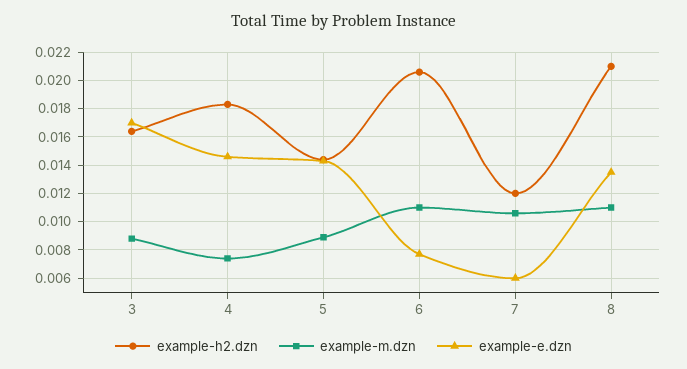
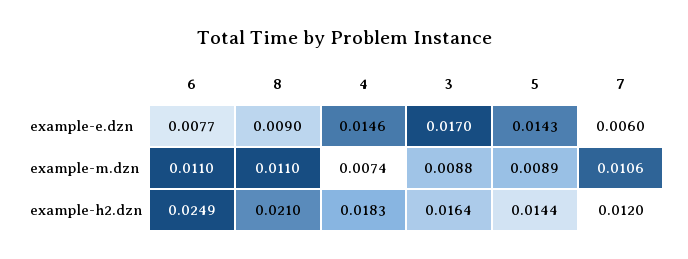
  {
    "example-h2.dzn": {
      "3": 0.0164,
      "4": 0.0183,
      "5": 0.0144,
-     "6": 0.0205,
+     "6": 0.0249,
      "7": 0.012,
      "8": 0.021
    },
    "example-m.dzn": {
      "3": 0.0088,
      "4": 0.0074,
      "5": 0.0089,
      "6": 0.011,
      "7": 0.0106,
      "8": 0.011
    },
    "example-e.dzn": {
      "3": 0.017,
      "4": 0.0146,
      "5": 0.0143,
      "6": 0.0077,
      "7": 0.006,
-     "8": 0.0135
+     "8": 0.009
    }
  }

